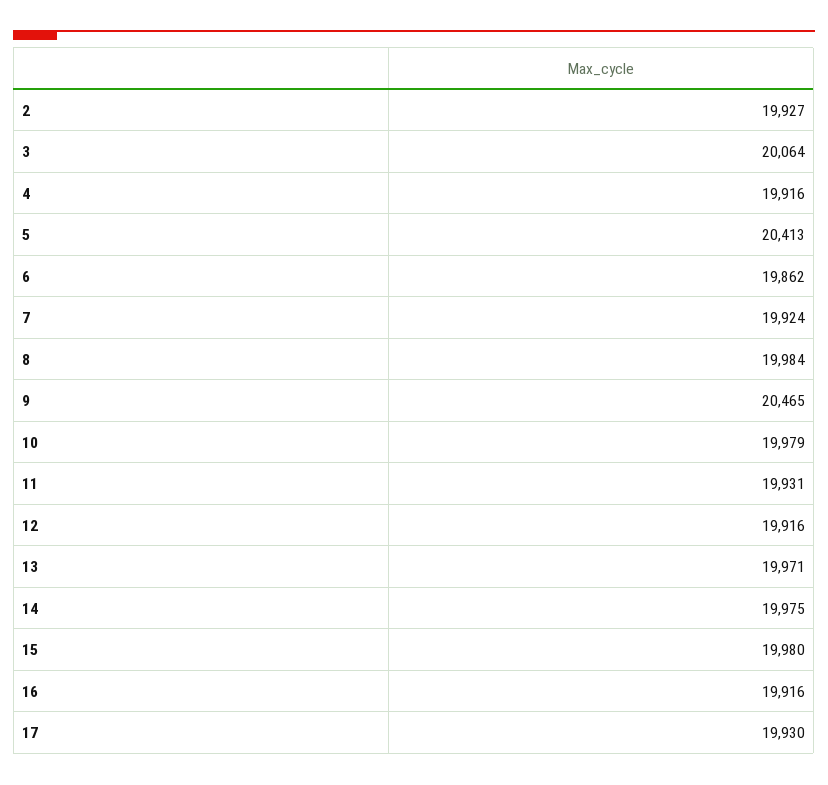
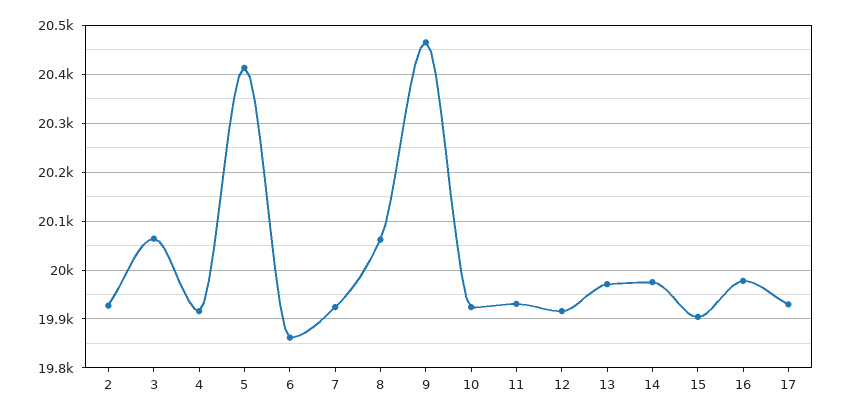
  {
    "2": 19927,
    "3": 20064,
    "4": 19916,
    "5": 20413,
    "6": 19862,
    "7": 19924,
-   "8": 19984,
+   "8": 20060,
    "9": 20465,
-   "10": 19979,
+   "10": 19920,
    "11": 19931,
    "12": 19916,
    "13": 19971,
    "14": 19975,
-   "15": 19980,
+   "15": 19900,
-   "16": 19916,
+   "16": 19980,
    "17": 19930
  }

